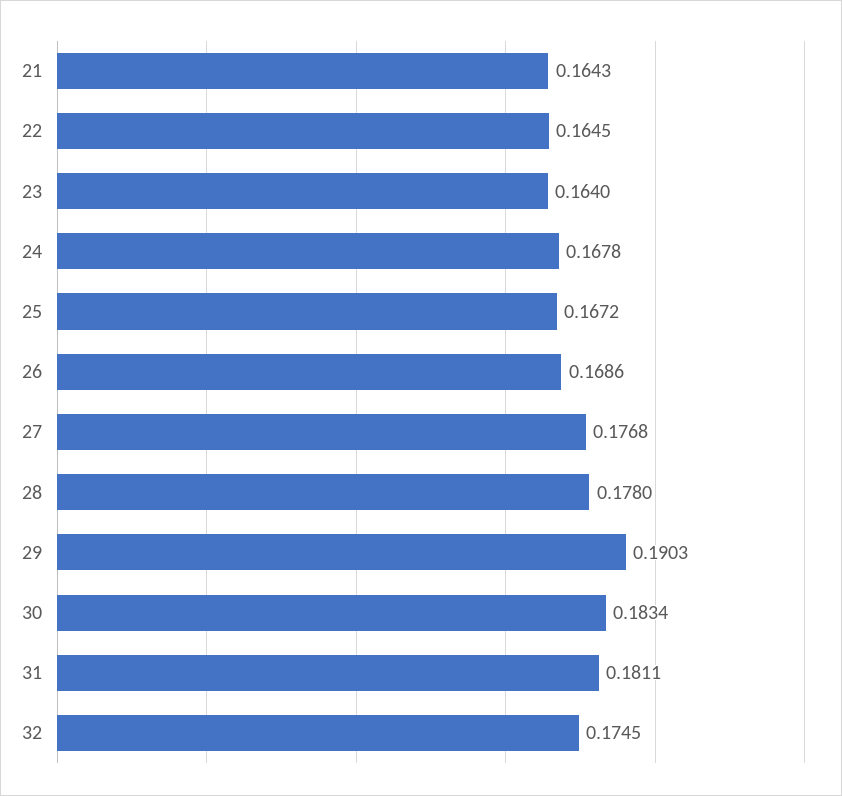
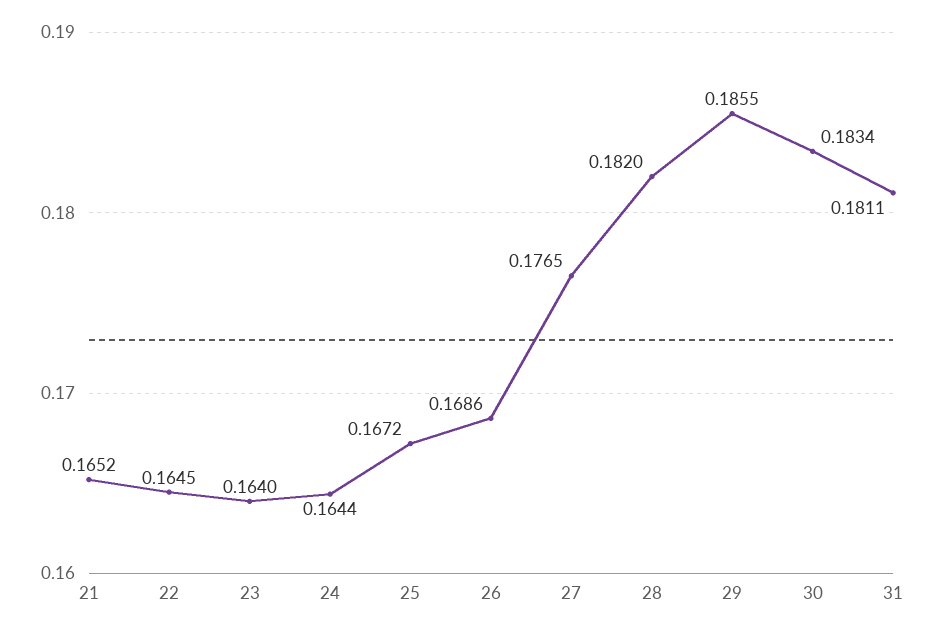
  {
-   "21": 0.1643,
+   "21": 0.1652,
    "22": 0.1645,
    "23": 0.164,
-   "24": 0.1678,
+   "24": 0.1644,
    "25": 0.1672,
    "26": 0.1686,
-   "27": 0.1768,
+   "27": 0.1765,
-   "28": 0.178,
+   "28": 0.182,
-   "29": 0.1903,
+   "29": 0.1855,
    "30": 0.1834,
-   "31": 0.1811,
+   "31": 0.1811
-   "32": 0.1745
  }

